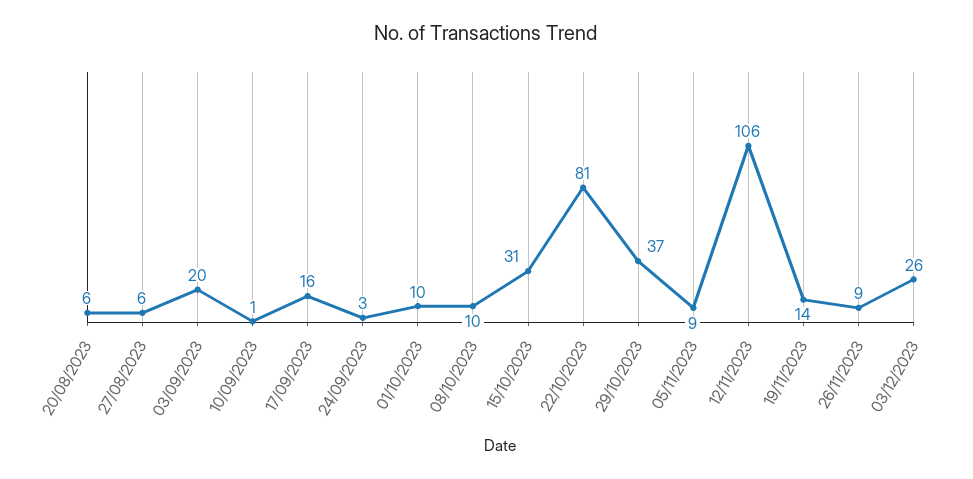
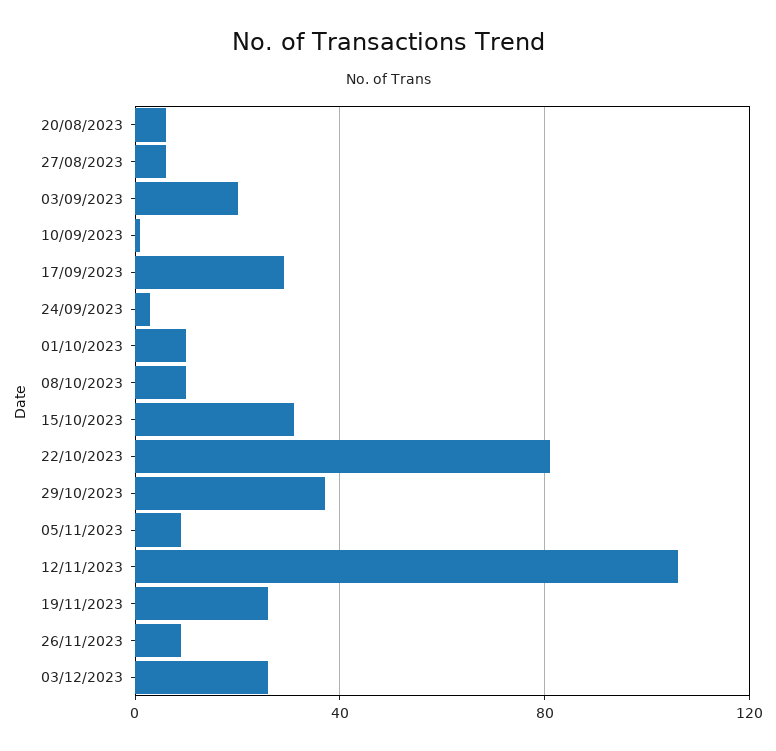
  {
    "20/08/2023": 6,
    "27/08/2023": 6,
    "03/09/2023": 20,
    "10/09/2023": 1,
-   "17/09/2023": 16,
+   "17/09/2023": 30,
    "24/09/2023": 3,
    "01/10/2023": 10,
    "08/10/2023": 10,
    "15/10/2023": 31,
    "22/10/2023": 81,
    "29/10/2023": 37,
    "05/11/2023": 9,
    "12/11/2023": 106,
-   "19/11/2023": 14,
+   "19/11/2023": 25,
    "26/11/2023": 9,
    "03/12/2023": 26
  }

